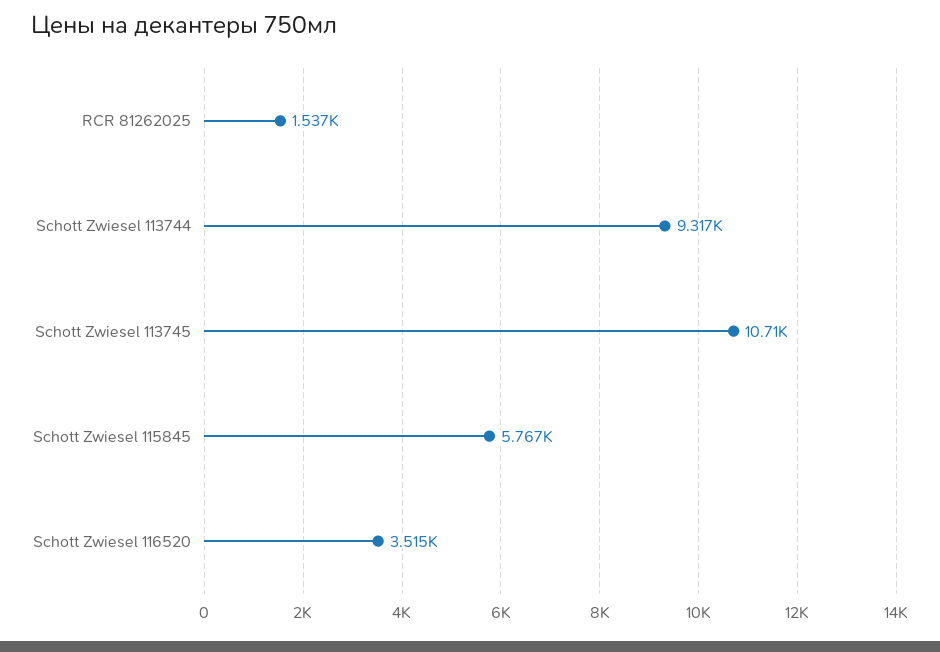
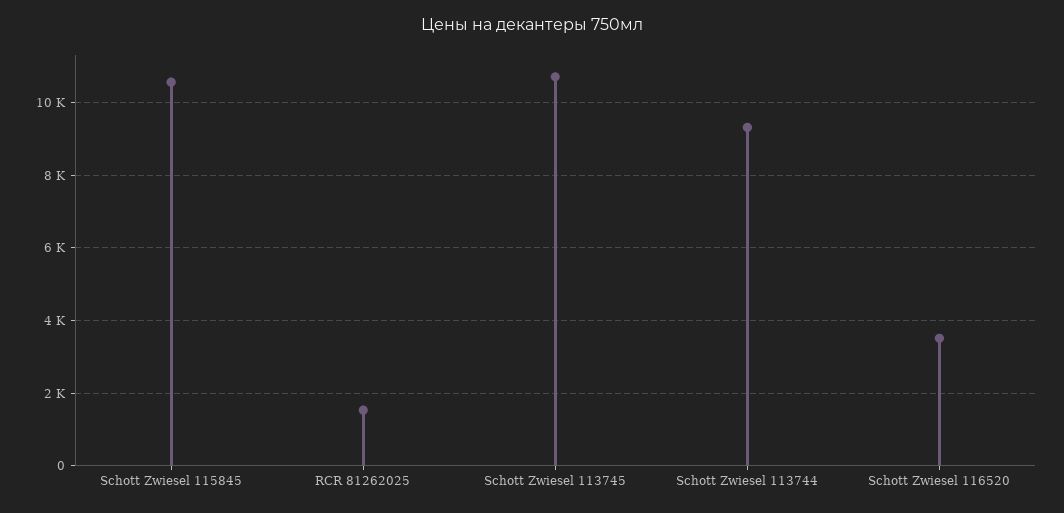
  {
    "RCR 81262025": 1537,
    "Schott Zwiesel 113744": 9317,
    "Schott Zwiesel 113745": 10710,
-   "Schott Zwiesel 115845": 5767,
+   "Schott Zwiesel 115845": 10600,
    "Schott Zwiesel 116520": 3515
  }

